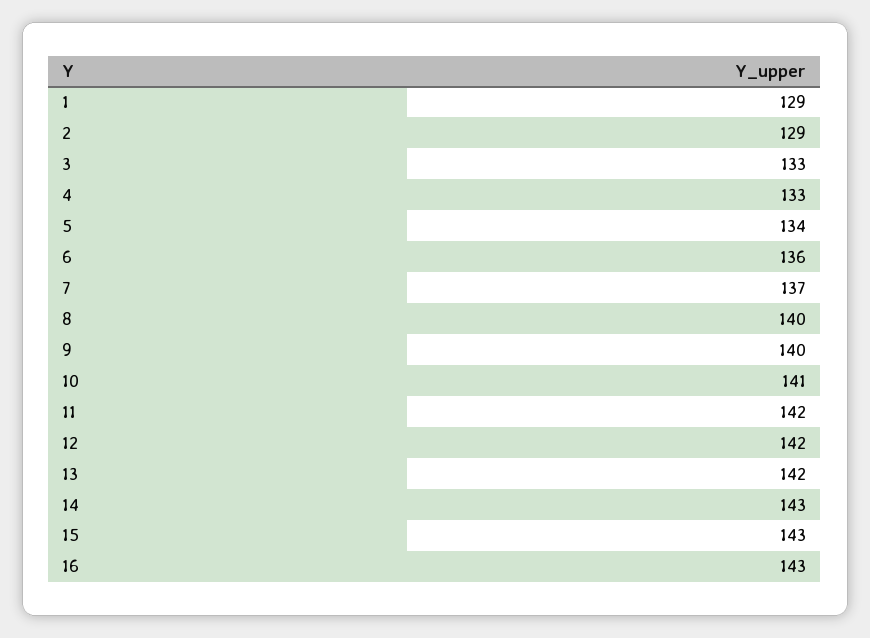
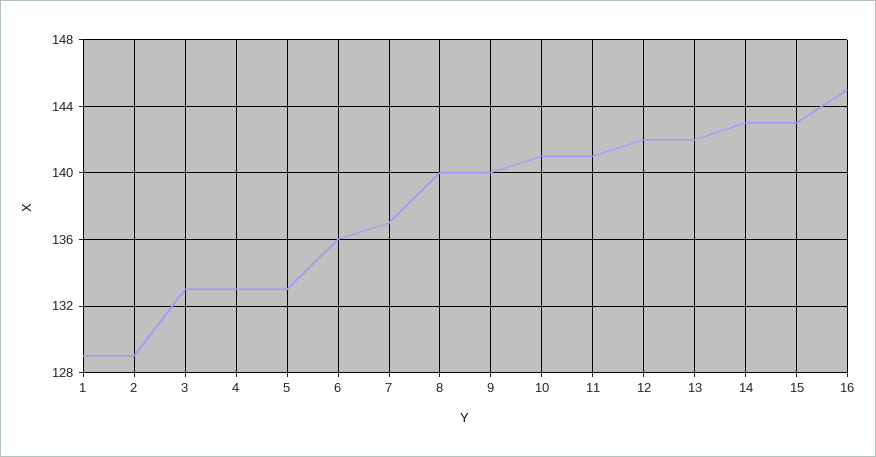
  {
    "1": 129,
    "2": 129,
    "3": 133,
    "4": 133,
-   "5": 134,
+   "5": 133,
    "6": 136,
    "7": 137,
    "8": 140,
    "9": 140,
    "10": 141,
-   "11": 142,
+   "11": 141,
    "12": 142,
    "13": 142,
    "14": 143,
    "15": 143,
-   "16": 143
+   "16": 145
  }

